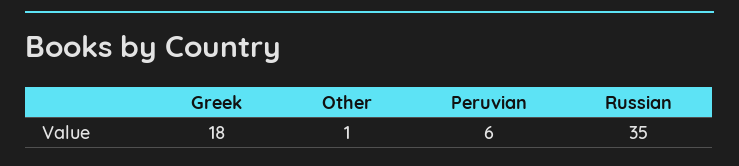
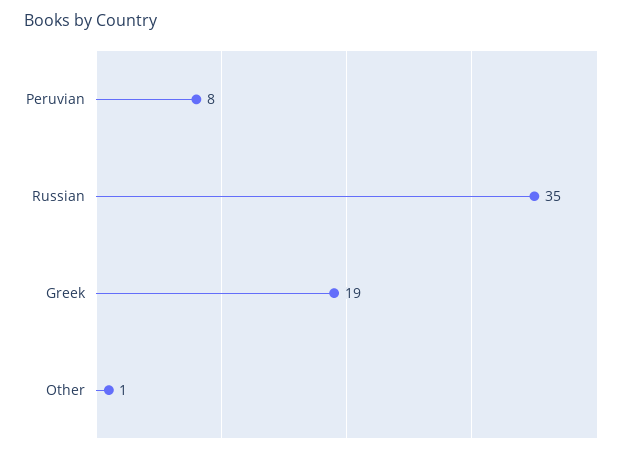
  {
-   "Greek": 18,
+   "Greek": 19,
    "Other": 1,
-   "Peruvian": 6,
+   "Peruvian": 8,
    "Russian": 35
  }

